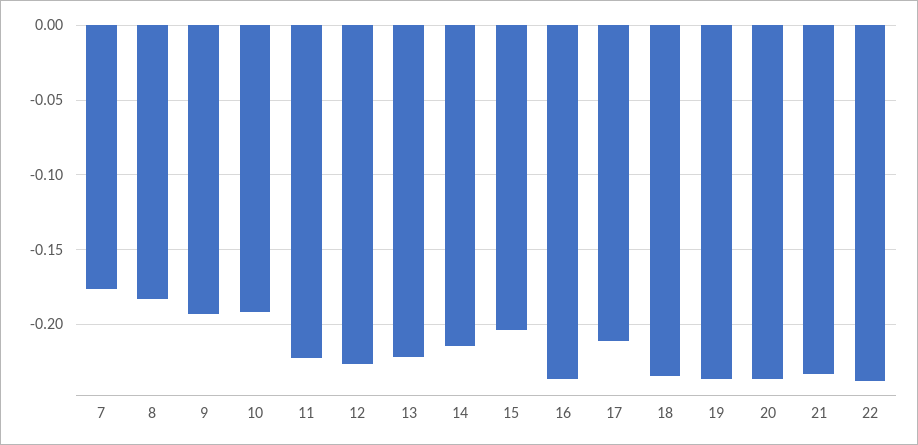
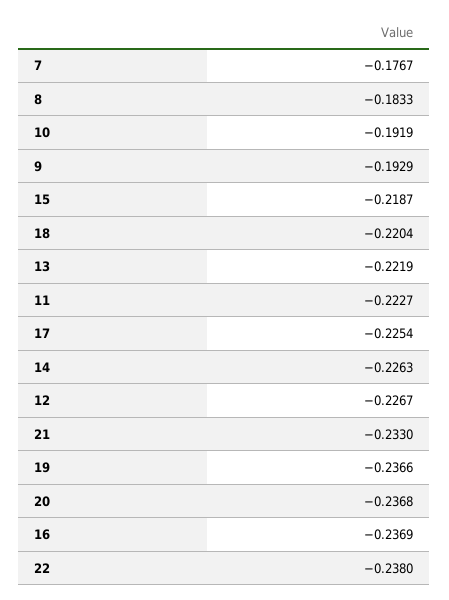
  {
    "7": -0.1767,
    "8": -0.1833,
    "9": -0.1929,
    "10": -0.1919,
    "11": -0.2227,
    "12": -0.2267,
    "13": -0.2219,
-   "14": -0.215,
+   "14": -0.2263,
-   "15": -0.205,
+   "15": -0.2187,
    "16": -0.2369,
-   "17": -0.21,
+   "17": -0.2254,
-   "18": -0.235,
+   "18": -0.2204,
    "19": -0.2366,
    "20": -0.2368,
    "21": -0.233,
    "22": -0.238
  }

